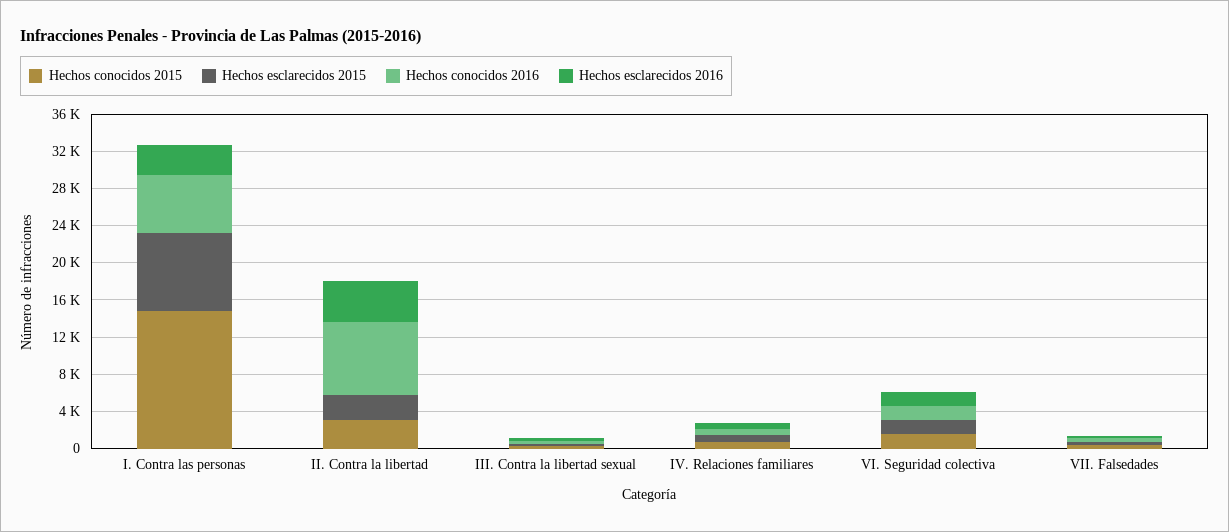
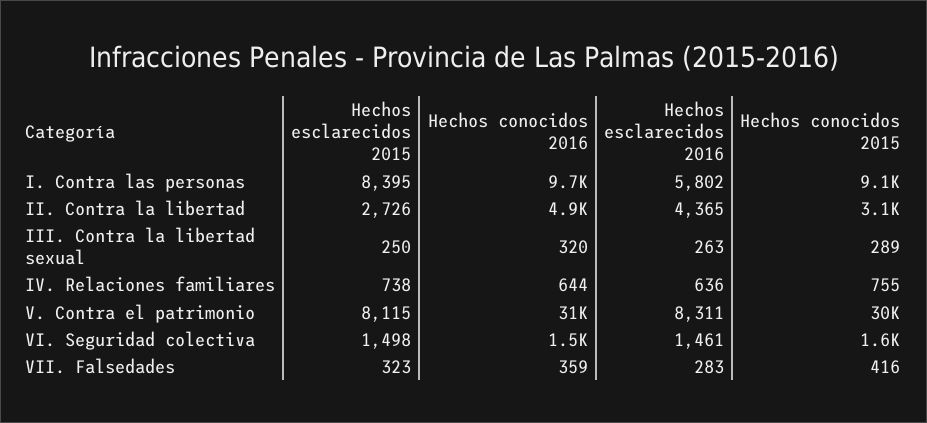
  {
    "Hechos conocidos 2015": {
-     "I. Contra las personas": 15000,
+     "I. Contra las personas": 9100,
      "II. Contra la libertad": 3100,
      "III. Contra la libertad sexual": 289,
      "IV. Relaciones familiares": 755,
      "VI. Seguridad colectiva": 1600,
-     "VII. Falsedades": 416
+     "VII. Falsedades": 416,
+     "V. Contra el patrimonio": 30000
    },
    "Hechos esclarecidos 2015": {
      "I. Contra las personas": 8395,
      "II. Contra la libertad": 2726,
      "III. Contra la libertad sexual": 250,
      "IV. Relaciones familiares": 738,
      "VI. Seguridad colectiva": 1498,
-     "VII. Falsedades": 323
+     "VII. Falsedades": 323,
+     "V. Contra el patrimonio": 8115
    },
    "Hechos conocidos 2016": {
-     "I. Contra las personas": 6000,
+     "I. Contra las personas": 9700,
-     "II. Contra la libertad": 8000,
+     "II. Contra la libertad": 4900,
      "III. Contra la libertad sexual": 320,
      "IV. Relaciones familiares": 644,
      "VI. Seguridad colectiva": 1500,
-     "VII. Falsedades": 359
+     "VII. Falsedades": 359,
+     "V. Contra el patrimonio": 31000
    },
    "Hechos esclarecidos 2016": {
-     "I. Contra las personas": 3000,
+     "I. Contra las personas": 5802,
      "II. Contra la libertad": 4365,
      "III. Contra la libertad sexual": 263,
      "IV. Relaciones familiares": 636,
      "VI. Seguridad colectiva": 1461,
-     "VII. Falsedades": 283
+     "VII. Falsedades": 283,
+     "V. Contra el patrimonio": 8311
    }
  }

